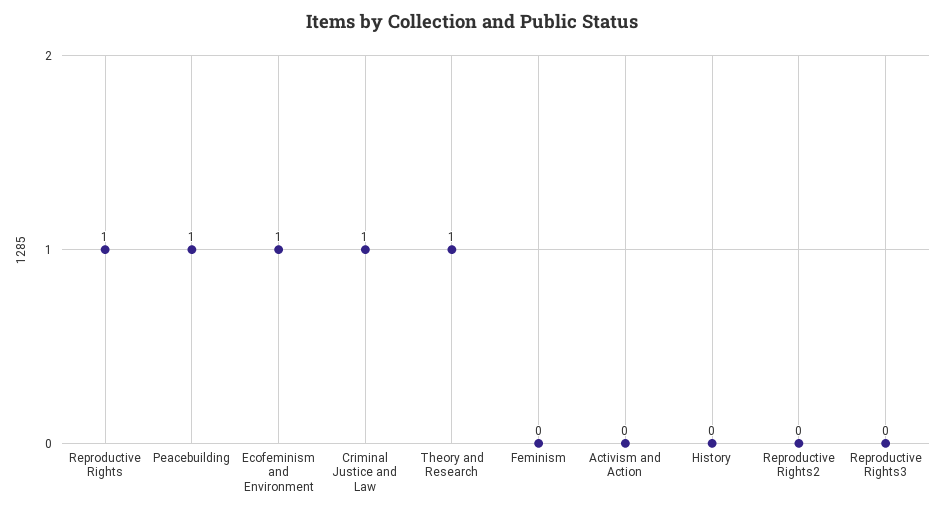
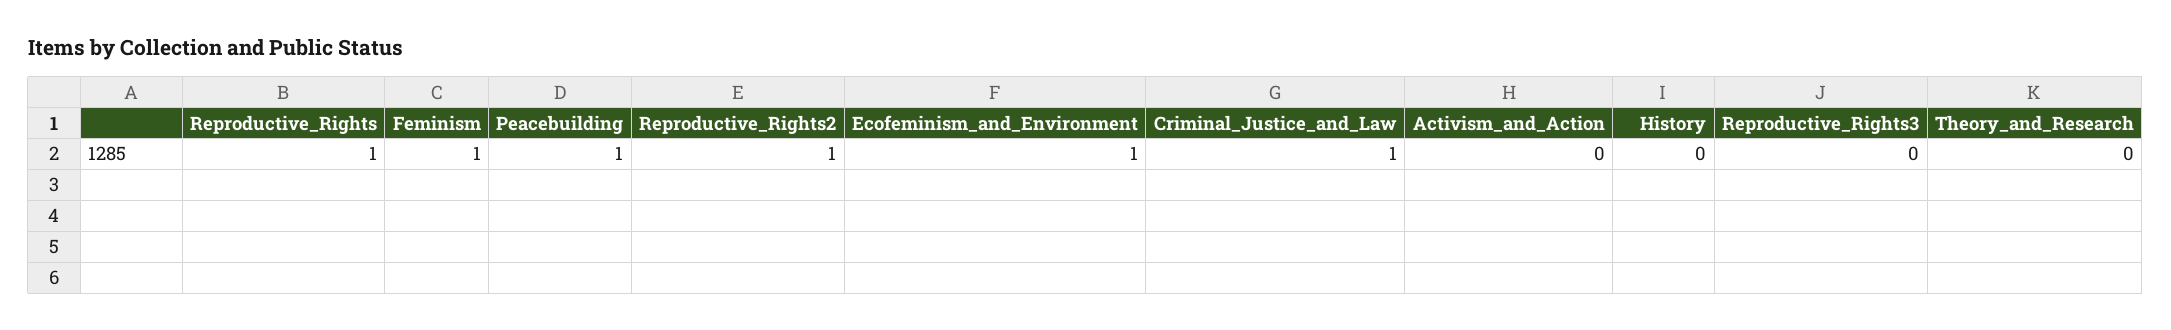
  {
    "Reproductive Rights": 1,
    "Peacebuilding": 1,
    "Ecofeminism and Environment": 1,
    "Criminal Justice and Law": 1,
-   "Theory and Research": 1,
+   "Theory and Research": 0,
-   "Feminism": 0,
+   "Feminism": 1,
    "Activism and Action": 0,
    "History": 0,
-   "Reproductive Rights2": 0,
+   "Reproductive Rights2": 1,
    "Reproductive Rights3": 0
  }

